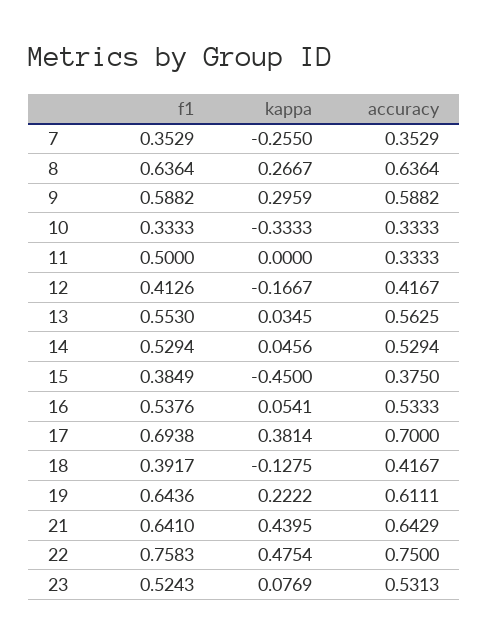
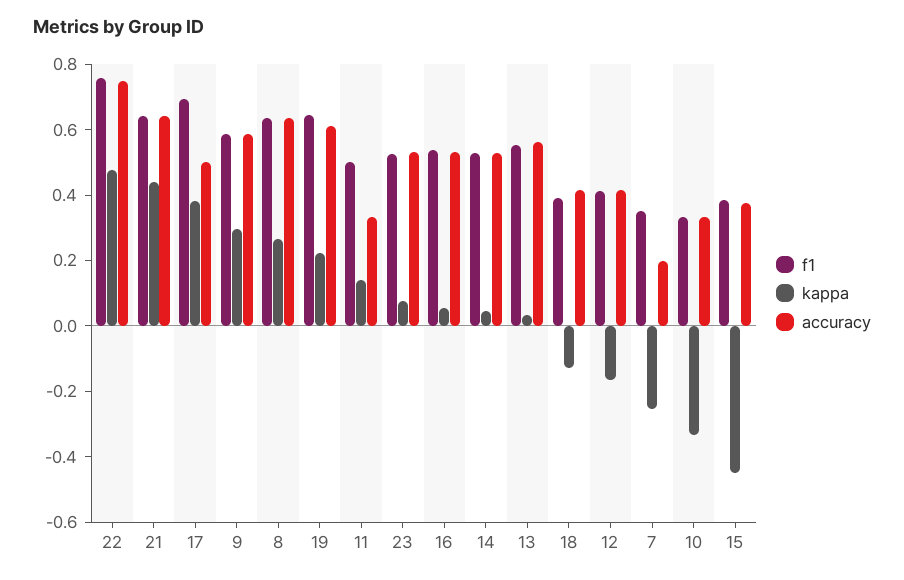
  {
    "f1": {
      "7": 0.3529,
      "8": 0.6364,
      "9": 0.5882,
      "10": 0.3333,
      "11": 0.5,
      "12": 0.4126,
      "13": 0.553,
      "14": 0.5294,
      "15": 0.3849,
      "16": 0.5376,
      "17": 0.6938,
      "18": 0.3917,
      "19": 0.6436,
      "21": 0.641,
      "22": 0.7583,
      "23": 0.5243
    },
    "kappa": {
      "7": -0.255,
      "8": 0.2667,
      "9": 0.2959,
      "10": -0.3333,
-     "11": 0,
+     "11": 0.15,
      "12": -0.1667,
      "13": 0.0345,
      "14": 0.0456,
      "15": -0.45,
      "16": 0.0541,
      "17": 0.3814,
      "18": -0.1275,
      "19": 0.2222,
      "21": 0.4395,
      "22": 0.4754,
      "23": 0.0769
    },
    "accuracy": {
-     "7": 0.3529,
+     "7": 0.2,
      "8": 0.6364,
      "9": 0.5882,
      "10": 0.3333,
      "11": 0.3333,
      "12": 0.4167,
      "13": 0.5625,
      "14": 0.5294,
      "15": 0.375,
      "16": 0.5333,
-     "17": 0.7,
+     "17": 0.5,
      "18": 0.4167,
      "19": 0.6111,
      "21": 0.6429,
      "22": 0.75,
      "23": 0.5313
    }
  }

